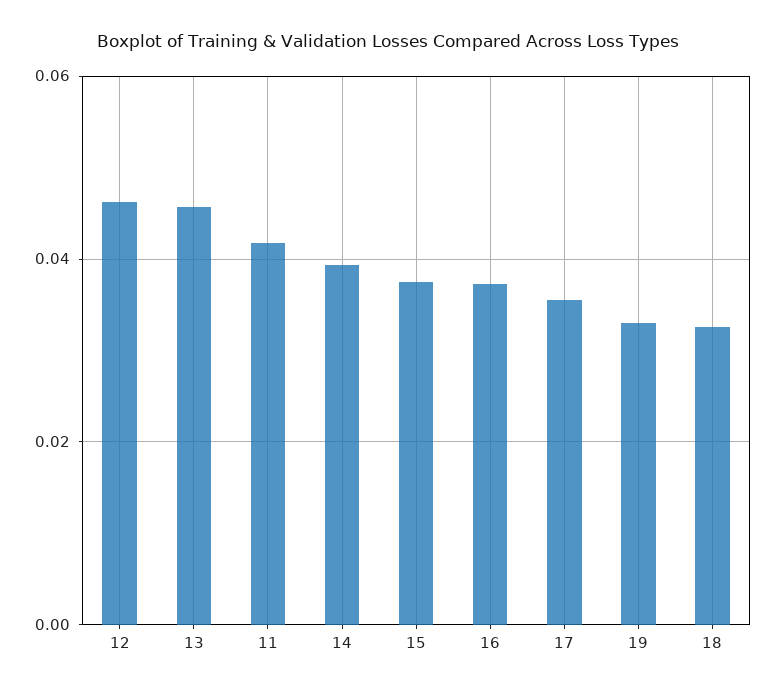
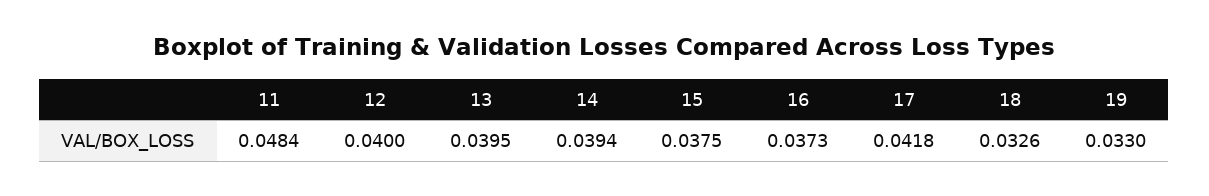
  {
-   "12": 0.046,
+   "12": 0.04,
-   "13": 0.046,
+   "13": 0.0395,
-   "11": 0.042,
+   "11": 0.0484,
    "14": 0.0394,
    "15": 0.0375,
    "16": 0.0373,
-   "17": 0.036,
+   "17": 0.0418,
    "19": 0.033,
    "18": 0.0326
  }

